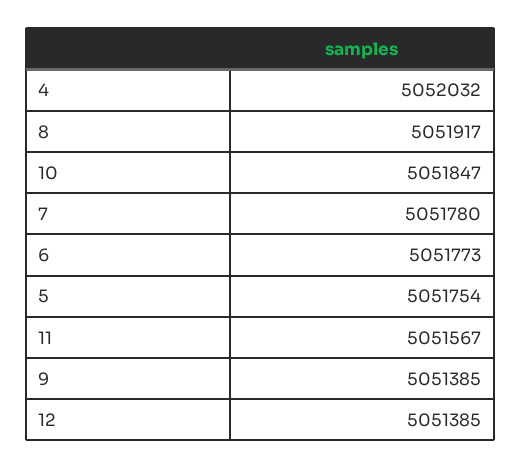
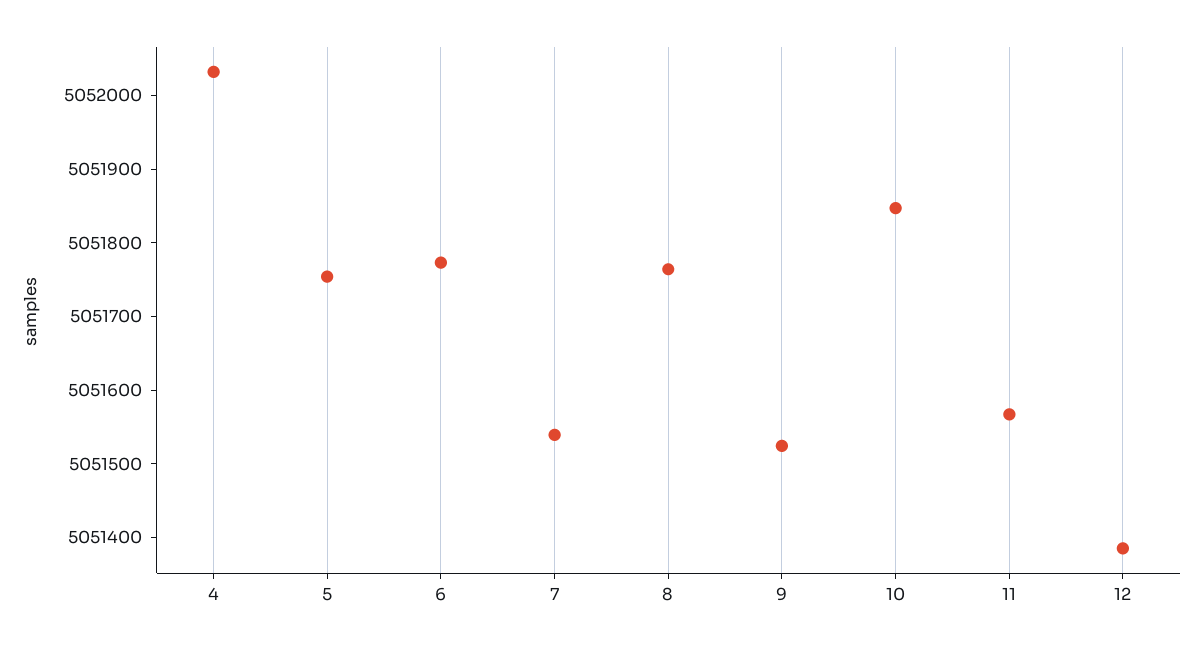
  {
    "4": 5052032,
-   "8": 5051917,
+   "8": 5051760,
    "10": 5051847,
-   "7": 5051780,
+   "7": 5051540,
    "6": 5051773,
    "5": 5051754,
    "11": 5051567,
-   "9": 5051385,
+   "9": 5051520,
    "12": 5051385
  }

